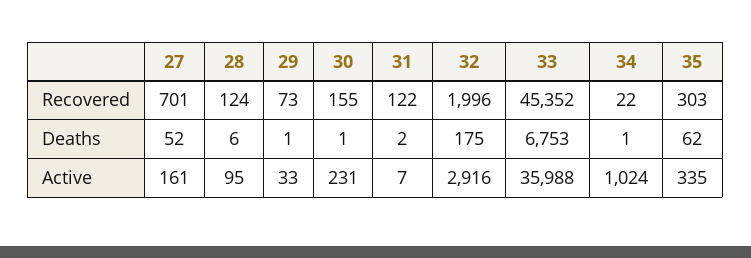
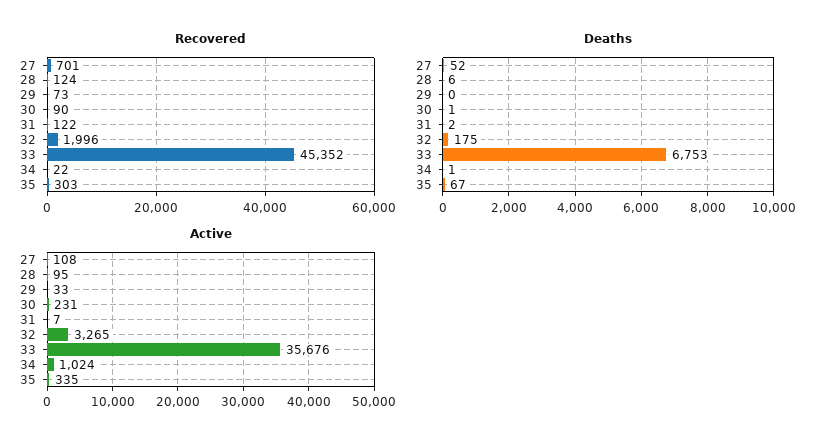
  {
    "Recovered": {
      "27": 701,
      "28": 124,
      "29": 73,
-     "30": 155,
+     "30": 90,
      "31": 122,
      "32": 1996,
      "33": 45352,
      "34": 22,
      "35": 303
    },
    "Deaths": {
      "27": 52,
      "28": 6,
-     "29": 1,
+     "29": 0,
      "30": 1,
      "31": 2,
      "32": 175,
      "33": 6753,
      "34": 1,
-     "35": 62
+     "35": 67
    },
    "Active": {
-     "27": 161,
+     "27": 108,
      "28": 95,
      "29": 33,
      "30": 231,
      "31": 7,
-     "32": 2916,
+     "32": 3265,
-     "33": 35988,
+     "33": 35676,
      "34": 1024,
      "35": 335
    }
  }

